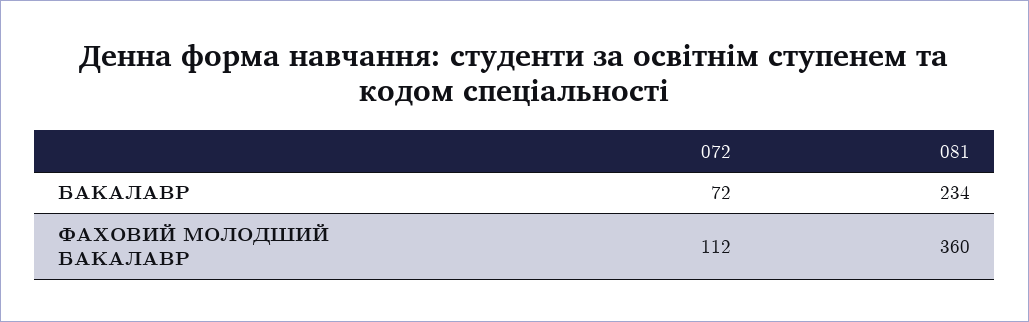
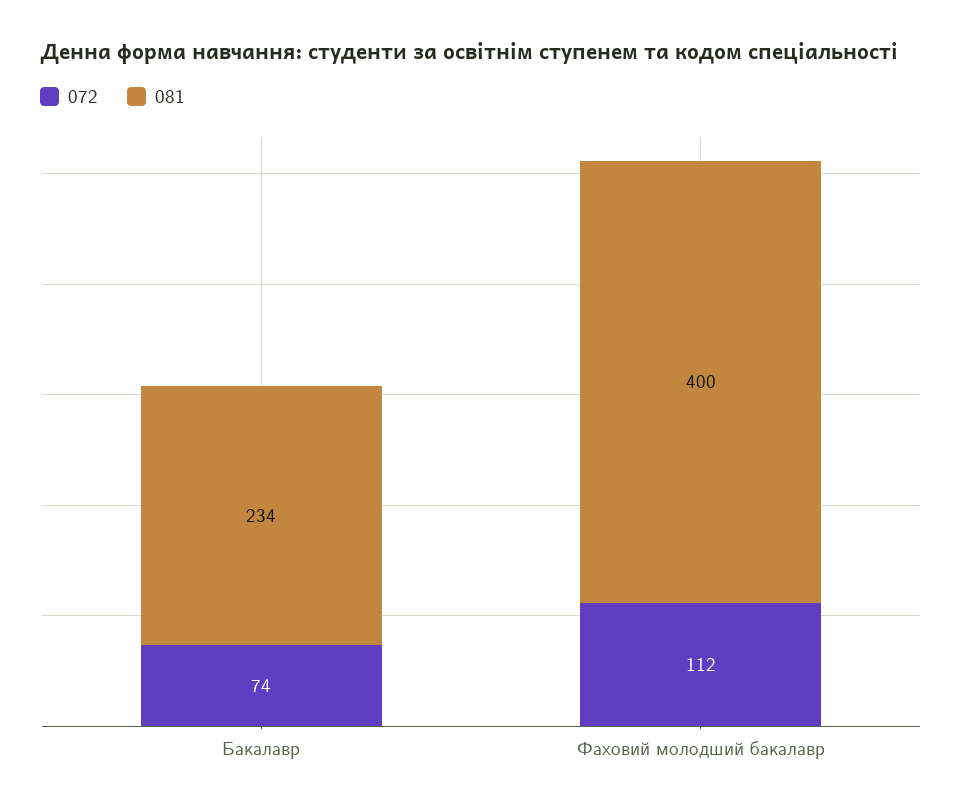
  {
    "072": {
-     "БАКАЛАВР": 72,
+     "БАКАЛАВР": 74,
      "ФАХОВИЙ МОЛОДШИЙ БАКАЛАВР": 112
    },
    "081": {
      "БАКАЛАВР": 234,
-     "ФАХОВИЙ МОЛОДШИЙ БАКАЛАВР": 360
+     "ФАХОВИЙ МОЛОДШИЙ БАКАЛАВР": 400
    }
  }

